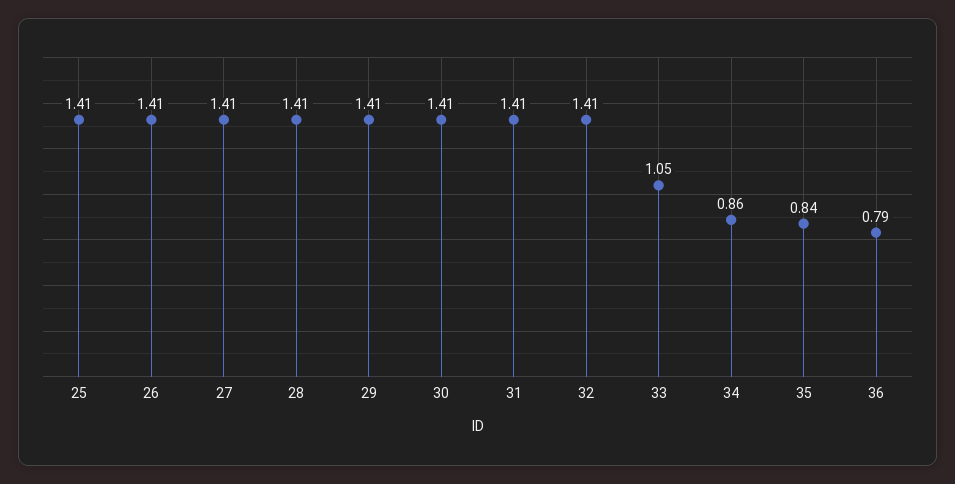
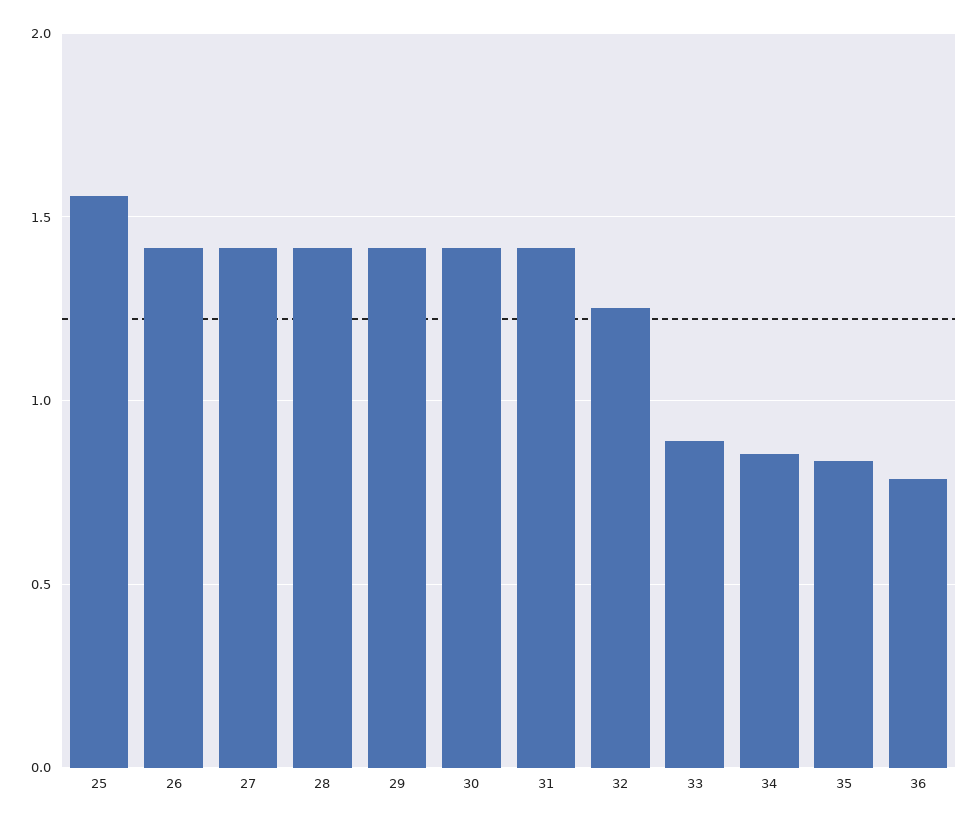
  {
-   "25": 1.41,
+   "25": 1.55,
    "26": 1.41,
    "27": 1.41,
    "28": 1.41,
    "29": 1.41,
    "30": 1.41,
    "31": 1.41,
-   "32": 1.41,
+   "32": 1.25,
-   "33": 1.05,
+   "33": 0.9,
    "34": 0.86,
    "35": 0.84,
    "36": 0.79
  }

